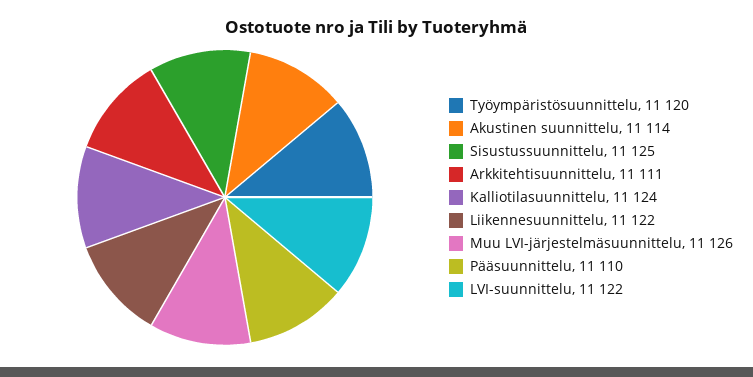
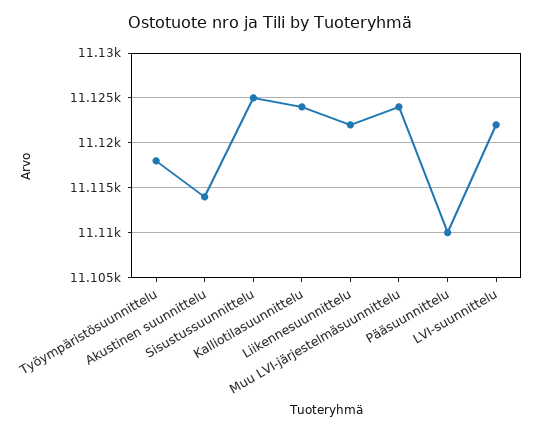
  {
-   "Työympäristösuunnittelu": 11120,
+   "Työympäristösuunnittelu": 11118,
    "Akustinen suunnittelu": 11114,
    "Sisustussuunnittelu": 11125,
-   "Arkkitehtisuunnittelu": 11111,
    "Kalliotilasuunnittelu": 11124,
    "Liikennesuunnittelu": 11122,
-   "Muu LVI-järjestelmäsuunnittelu": 11126,
+   "Muu LVI-järjestelmäsuunnittelu": 11124,
    "Pääsuunnittelu": 11110,
    "LVI-suunnittelu": 11122
  }

